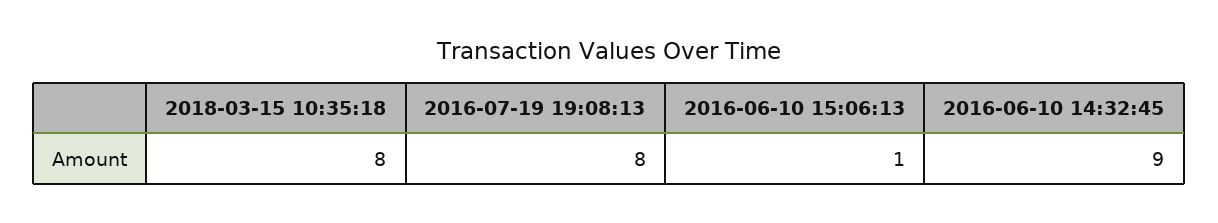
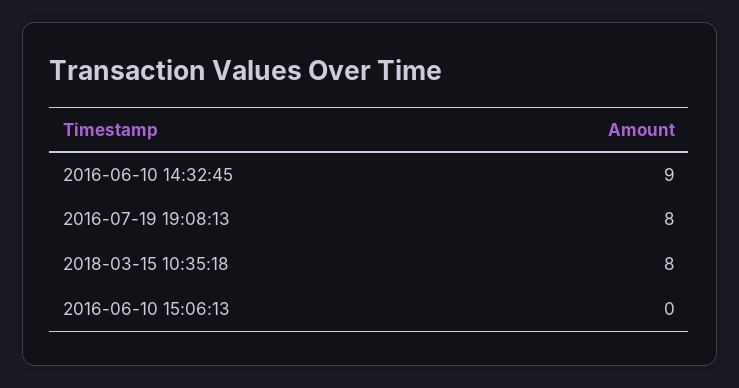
  {
    "2018-03-15 10:35:18": 8,
    "2016-07-19 19:08:13": 8,
-   "2016-06-10 15:06:13": 1,
+   "2016-06-10 15:06:13": 0,
    "2016-06-10 14:32:45": 9
  }

